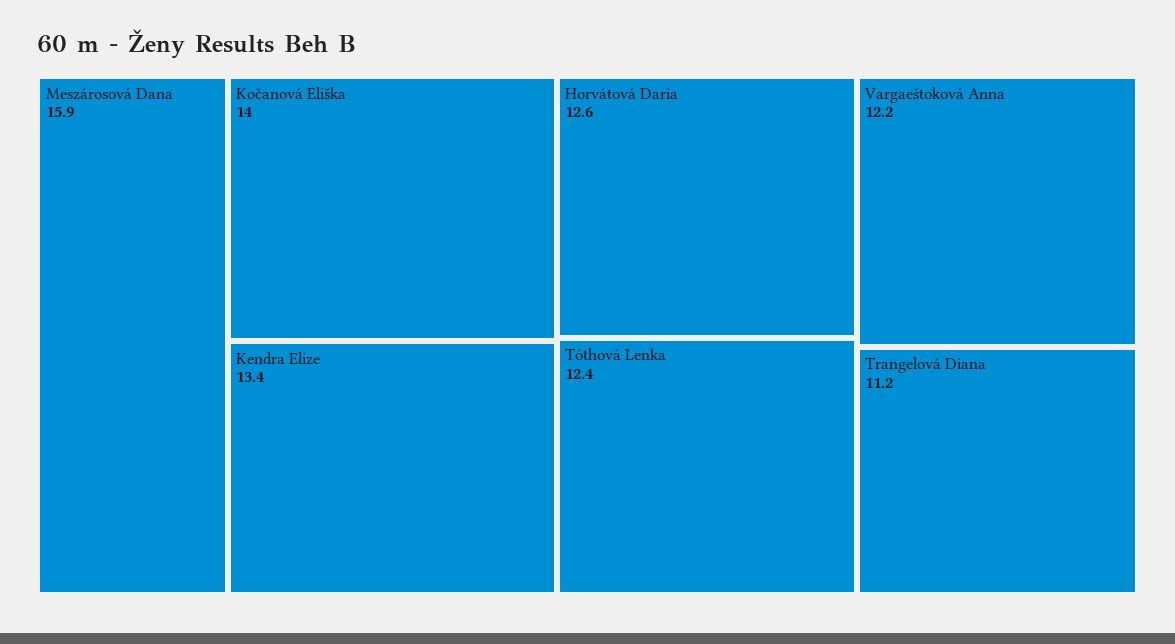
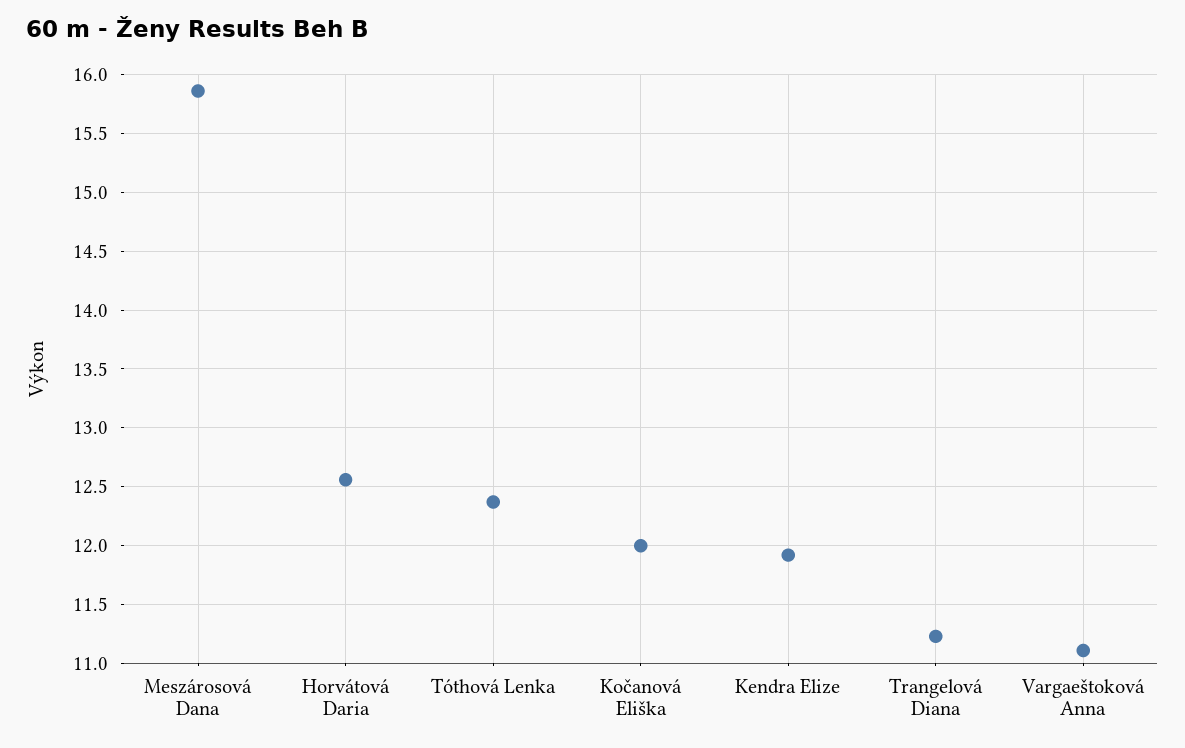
  {
    "Meszárosová Dana": 15.9,
-   "Kočanová Eliška": 14,
+   "Kočanová Eliška": 12,
-   "Kendra Elize": 13.4,
+   "Kendra Elize": 11.9,
    "Horvátová Daria": 12.6,
    "Tóthová Lenka": 12.4,
-   "Vargaeštoková Anna": 12.2,
+   "Vargaeštoková Anna": 11.1,
    "Trangelová Diana": 11.2
  }

